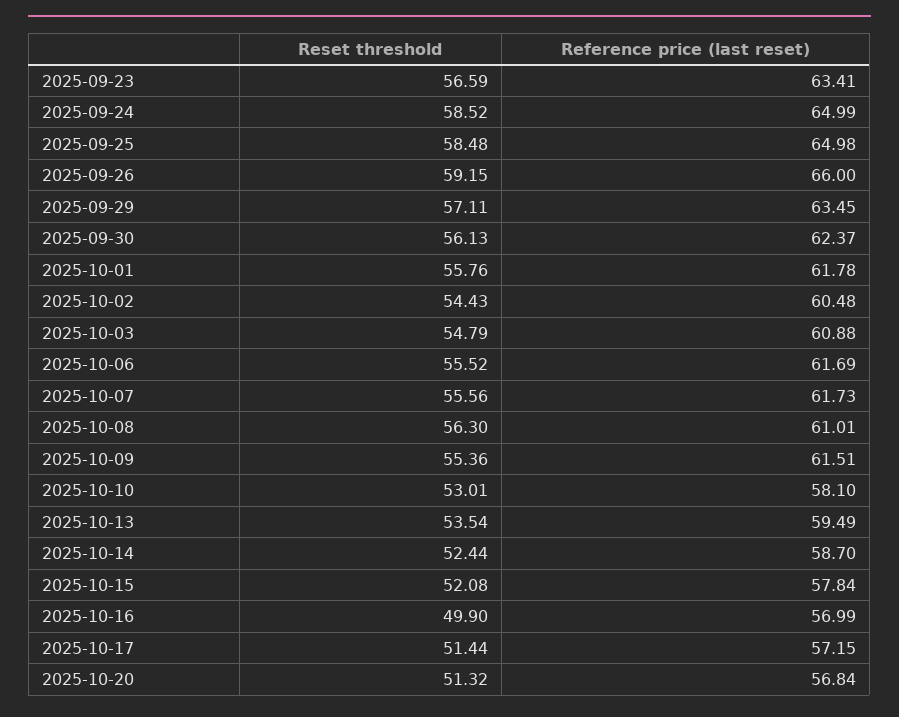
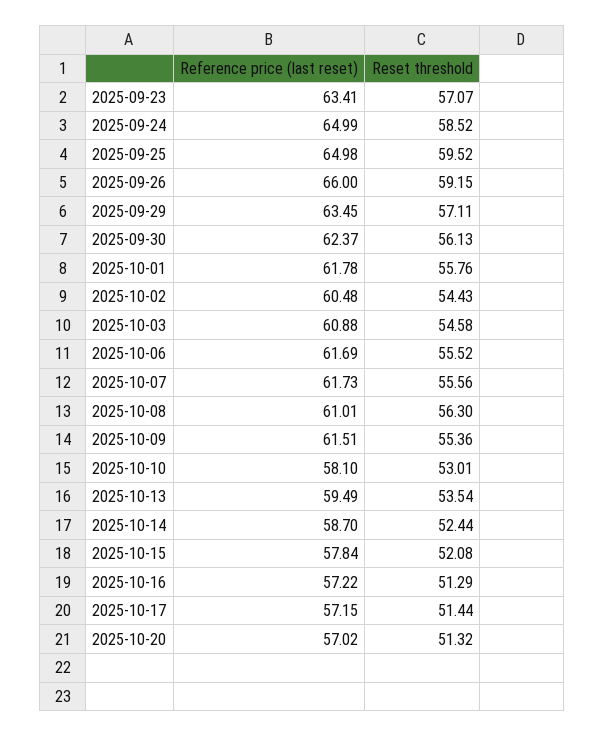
  {
    "Reset threshold": {
-     "2025-09-23": 56.59,
+     "2025-09-23": 57.07,
      "2025-09-24": 58.52,
-     "2025-09-25": 58.48,
+     "2025-09-25": 59.52,
      "2025-09-26": 59.15,
      "2025-09-29": 57.11,
      "2025-09-30": 56.13,
      "2025-10-01": 55.76,
      "2025-10-02": 54.43,
-     "2025-10-03": 54.79,
+     "2025-10-03": 54.58,
      "2025-10-06": 55.52,
      "2025-10-07": 55.56,
      "2025-10-08": 56.3,
      "2025-10-09": 55.36,
      "2025-10-10": 53.01,
      "2025-10-13": 53.54,
      "2025-10-14": 52.44,
      "2025-10-15": 52.08,
-     "2025-10-16": 49.9,
+     "2025-10-16": 51.29,
      "2025-10-17": 51.44,
      "2025-10-20": 51.32
    },
    "Reference price (last reset)": {
      "2025-09-23": 63.41,
      "2025-09-24": 64.99,
      "2025-09-25": 64.98,
      "2025-09-26": 66,
      "2025-09-29": 63.45,
      "2025-09-30": 62.37,
      "2025-10-01": 61.78,
      "2025-10-02": 60.48,
      "2025-10-03": 60.88,
      "2025-10-06": 61.69,
      "2025-10-07": 61.73,
      "2025-10-08": 61.01,
      "2025-10-09": 61.51,
      "2025-10-10": 58.1,
      "2025-10-13": 59.49,
      "2025-10-14": 58.7,
      "2025-10-15": 57.84,
-     "2025-10-16": 56.99,
+     "2025-10-16": 57.22,
      "2025-10-17": 57.15,
-     "2025-10-20": 56.84
+     "2025-10-20": 57.02
    }
  }

